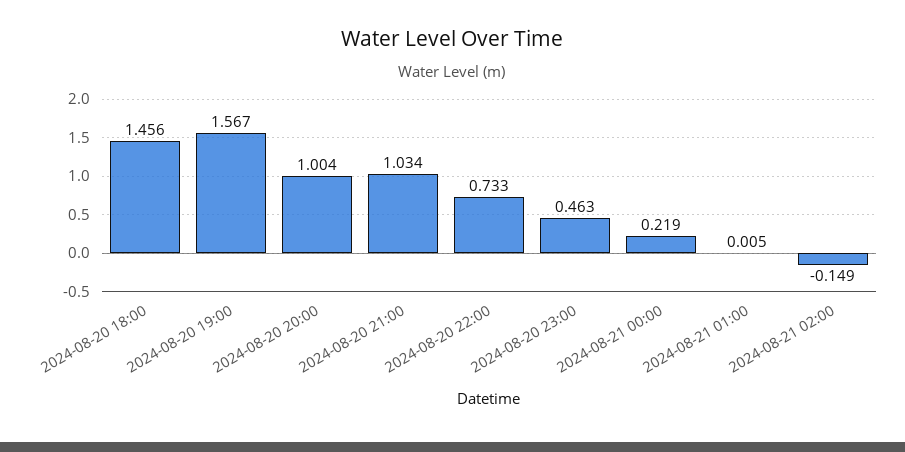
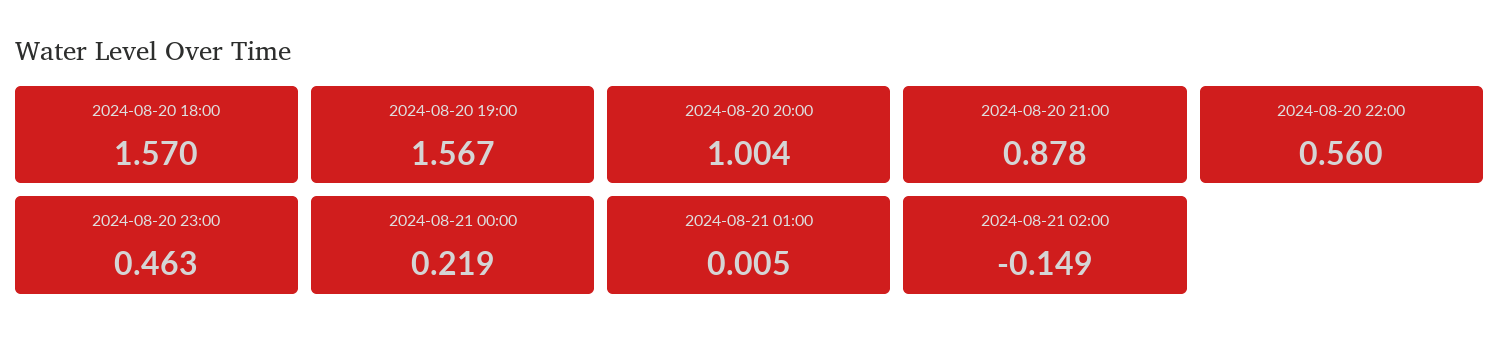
  {
-   "2024-08-20 18:00": 1.456,
+   "2024-08-20 18:00": 1.57,
    "2024-08-20 19:00": 1.567,
    "2024-08-20 20:00": 1.004,
-   "2024-08-20 21:00": 1.034,
+   "2024-08-20 21:00": 0.878,
-   "2024-08-20 22:00": 0.733,
+   "2024-08-20 22:00": 0.56,
    "2024-08-20 23:00": 0.463,
    "2024-08-21 00:00": 0.219,
    "2024-08-21 01:00": 0.005,
    "2024-08-21 02:00": -0.149
  }

